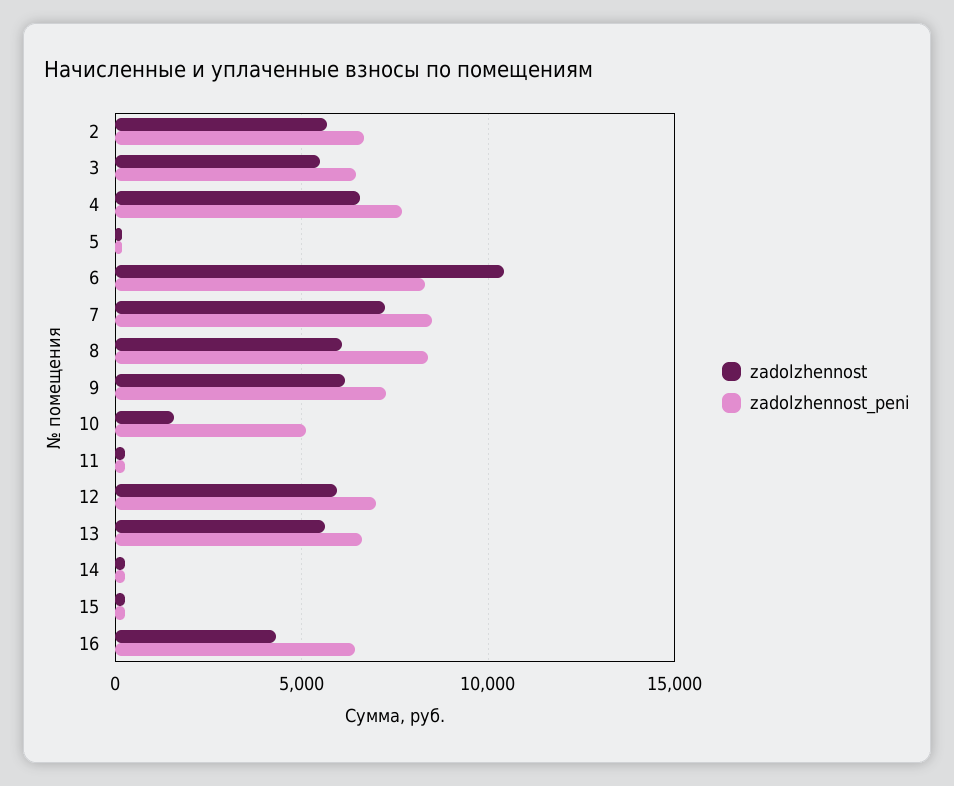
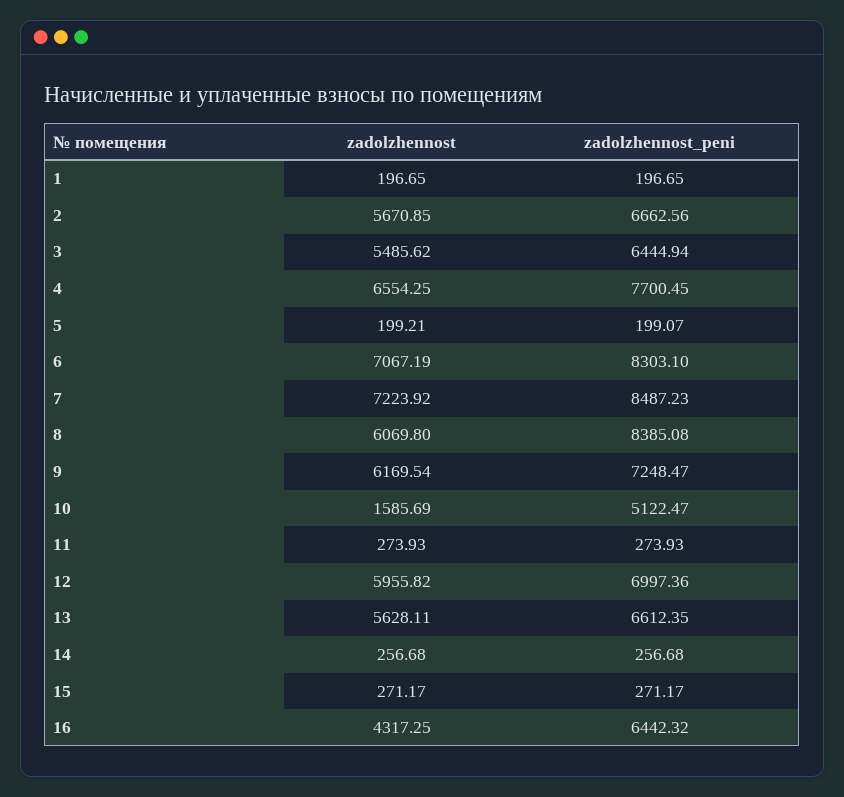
  {
    "zadolzhennost": {
      "2": 5670.85,
      "3": 5485.62,
      "4": 6554.25,
      "5": 199.21,
-     "6": 10500,
+     "6": 7067.19,
      "7": 7223.92,
      "8": 6069.8,
      "9": 6169.54,
      "10": 1585.69,
      "11": 273.93,
      "12": 5955.82,
      "13": 5628.11,
      "14": 256.68,
      "15": 271.17,
-     "16": 4317.25
+     "16": 4317.25,
+     "1": 196.65
    },
    "zadolzhennost_peni": {
      "2": 6662.56,
      "3": 6444.94,
      "4": 7700.45,
      "5": 199.07,
      "6": 8303.1,
      "7": 8487.23,
      "8": 8385.08,
      "9": 7248.47,
      "10": 5122.47,
      "11": 273.93,
      "12": 6997.36,
      "13": 6612.35,
      "14": 256.68,
      "15": 271.17,
-     "16": 6442.32
+     "16": 6442.32,
+     "1": 196.65
    }
  }

